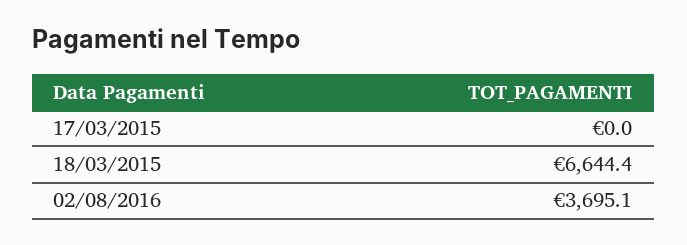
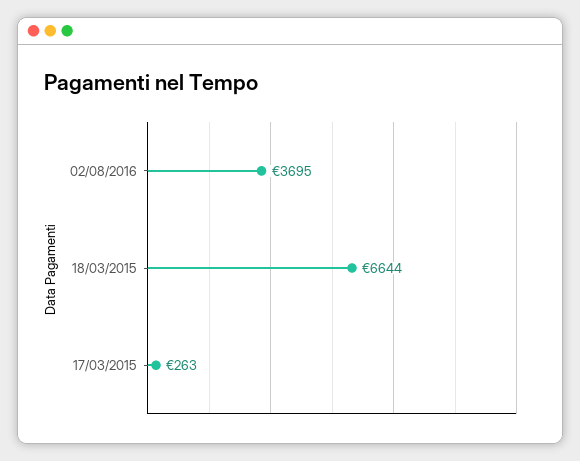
  {
-   "17/03/2015": 0,
+   "17/03/2015": 263,
    "18/03/2015": 6644.4,
    "02/08/2016": 3695.1
  }

